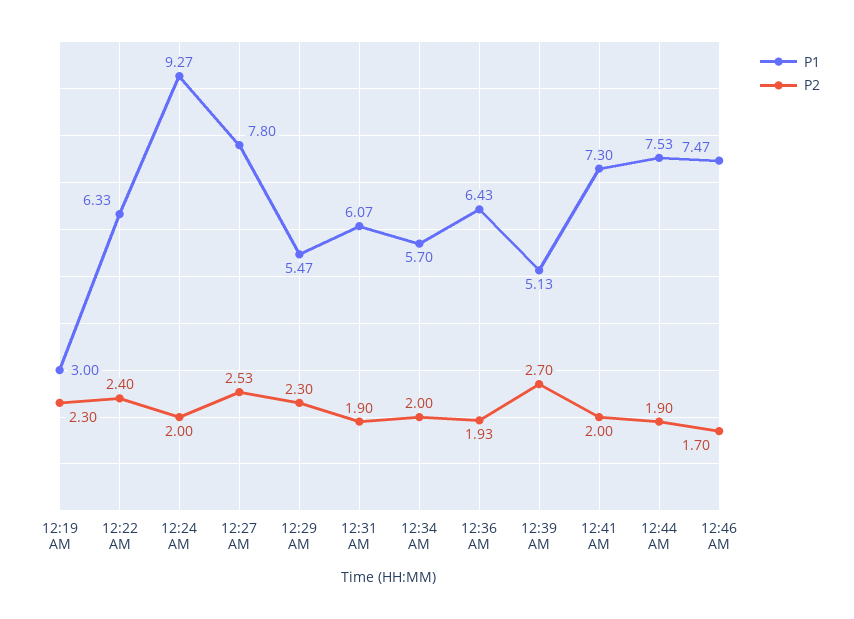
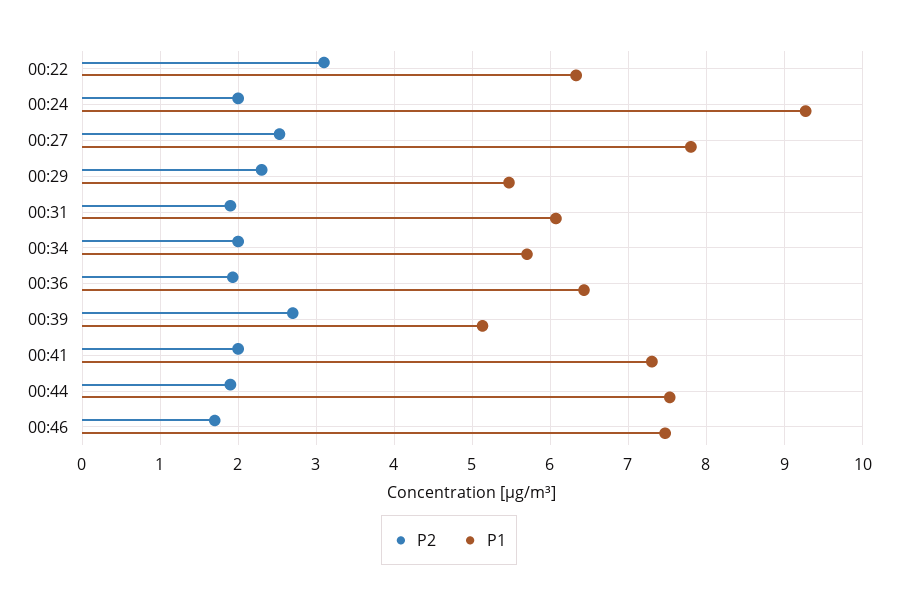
  {
    "P1": {
-     "12:19 AM": 3,
      "12:22 AM": 6.33,
      "12:24 AM": 9.27,
      "12:27 AM": 7.8,
      "12:29 AM": 5.47,
      "12:31 AM": 6.07,
      "12:34 AM": 5.7,
      "12:36 AM": 6.43,
      "12:39 AM": 5.13,
      "12:41 AM": 7.3,
      "12:44 AM": 7.53,
      "12:46 AM": 7.47
    },
    "P2": {
-     "12:19 AM": 2.3,
-     "12:22 AM": 2.4,
+     "12:22 AM": 3.1,
      "12:24 AM": 2,
      "12:27 AM": 2.53,
      "12:29 AM": 2.3,
      "12:31 AM": 1.9,
      "12:34 AM": 2,
      "12:36 AM": 1.93,
      "12:39 AM": 2.7,
      "12:41 AM": 2,
      "12:44 AM": 1.9,
      "12:46 AM": 1.7
    }
  }

